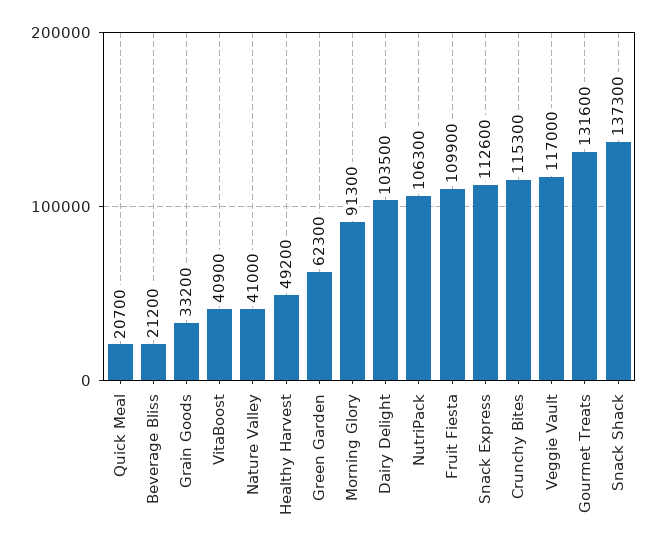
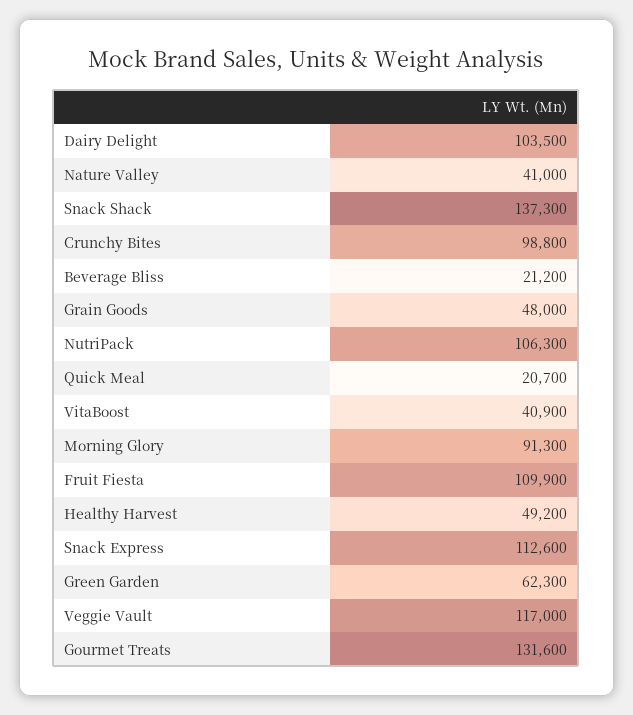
  {
    "Quick Meal": 20700,
    "Beverage Bliss": 21200,
-   "Grain Goods": 33200,
+   "Grain Goods": 48000,
    "VitaBoost": 40900,
    "Nature Valley": 41000,
    "Healthy Harvest": 49200,
    "Green Garden": 62300,
    "Morning Glory": 91300,
    "Dairy Delight": 103500,
    "NutriPack": 106300,
    "Fruit Fiesta": 109900,
    "Snack Express": 112600,
-   "Crunchy Bites": 115300,
+   "Crunchy Bites": 98800,
    "Veggie Vault": 117000,
    "Gourmet Treats": 131600,
    "Snack Shack": 137300
  }

